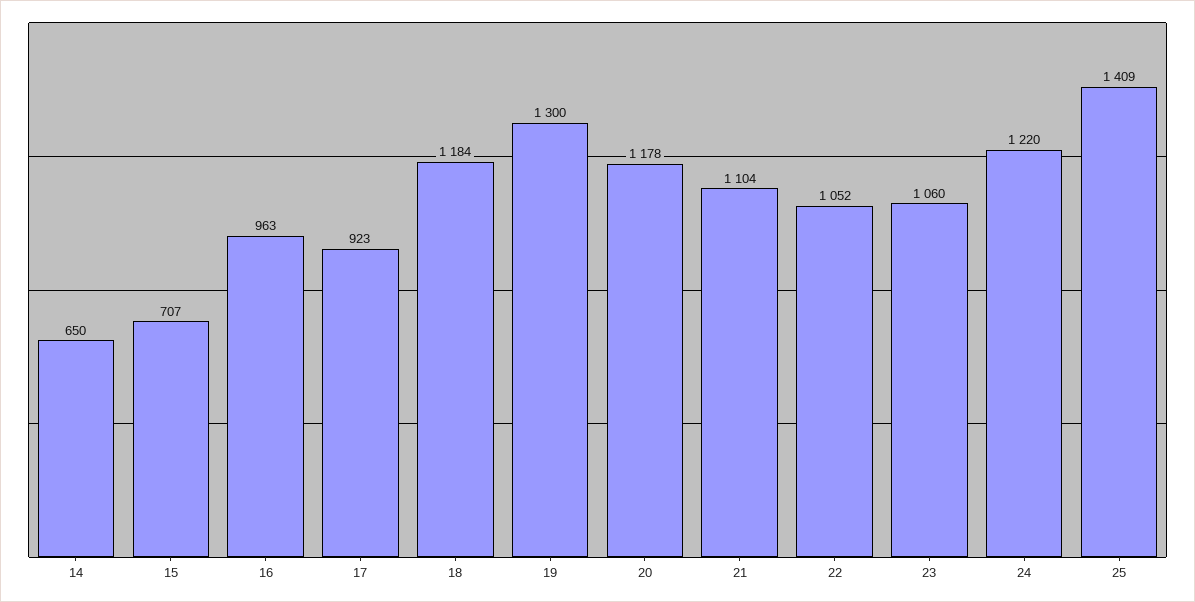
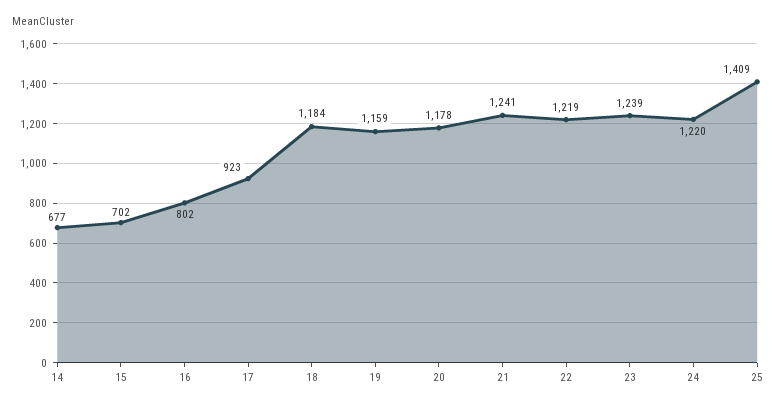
  {
-   "14": 650,
+   "14": 677,
-   "15": 707,
+   "15": 702,
-   "16": 963,
+   "16": 802,
    "17": 923,
    "18": 1184,
-   "19": 1300,
+   "19": 1159,
    "20": 1178,
-   "21": 1104,
+   "21": 1241,
-   "22": 1052,
+   "22": 1219,
-   "23": 1060,
+   "23": 1239,
    "24": 1220,
    "25": 1409
  }

